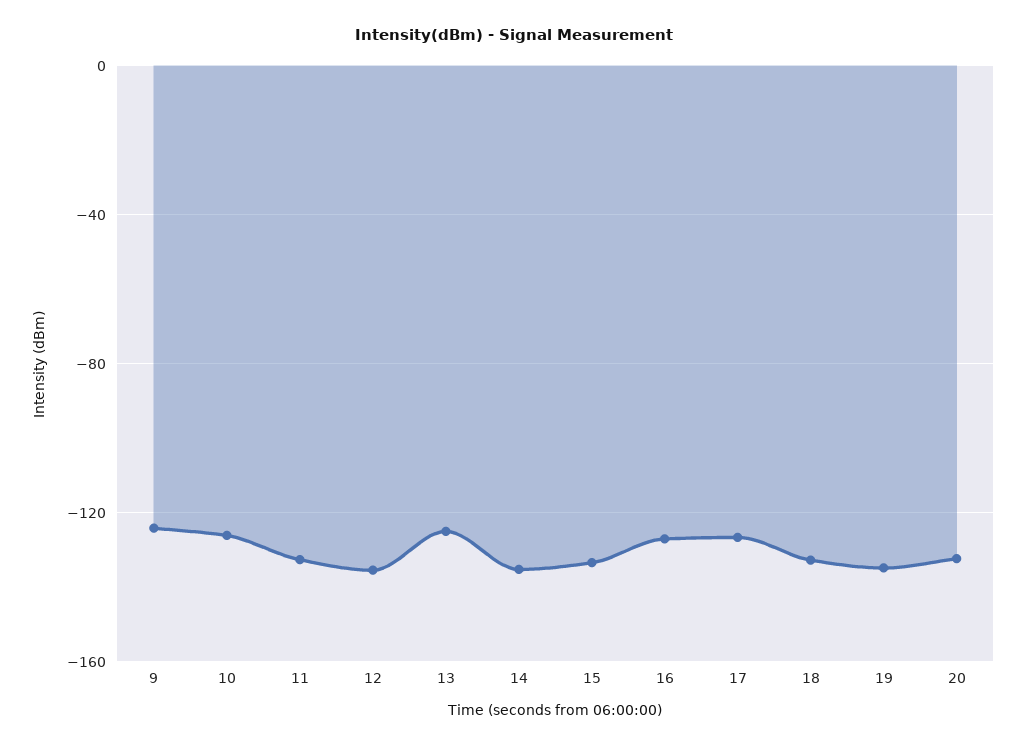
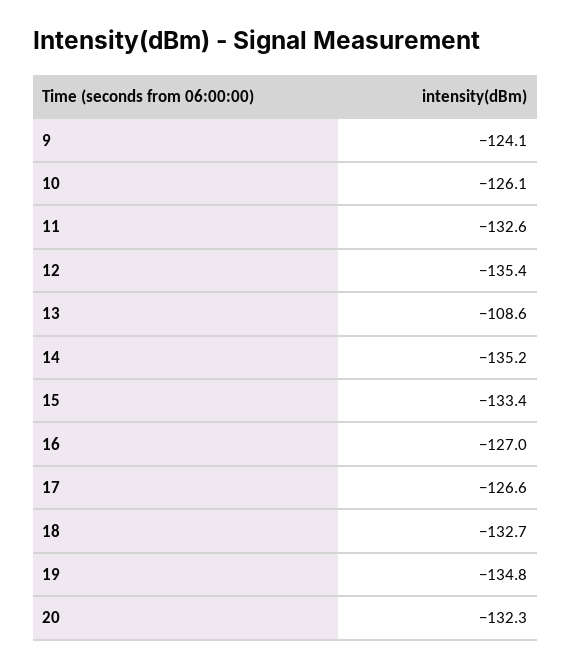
  {
    "9": -124.1,
    "10": -126.1,
    "11": -132.6,
    "12": -135.4,
-   "13": -125,
+   "13": -108.6,
    "14": -135.2,
    "15": -133.4,
    "16": -127,
    "17": -126.6,
    "18": -132.7,
    "19": -134.8,
    "20": -132.3
  }

